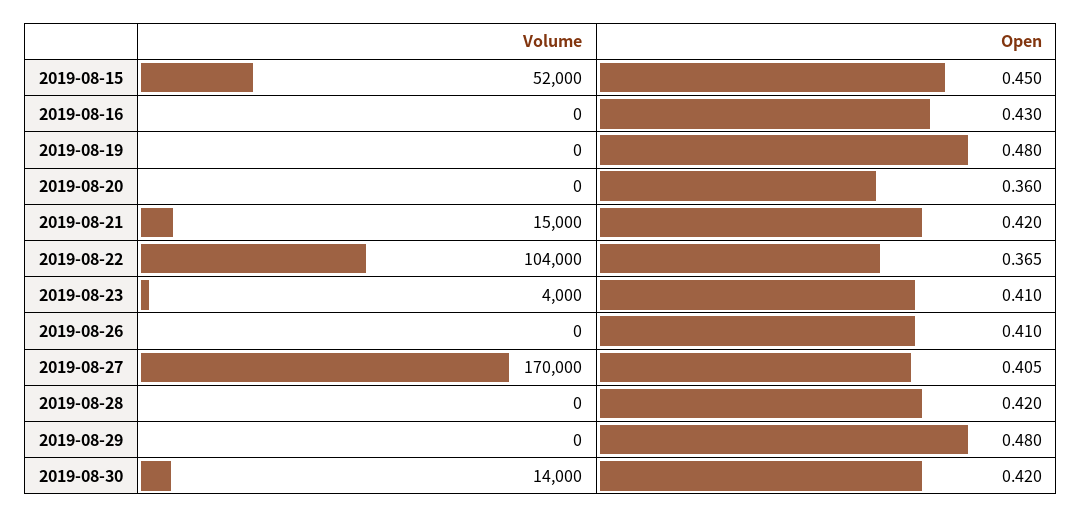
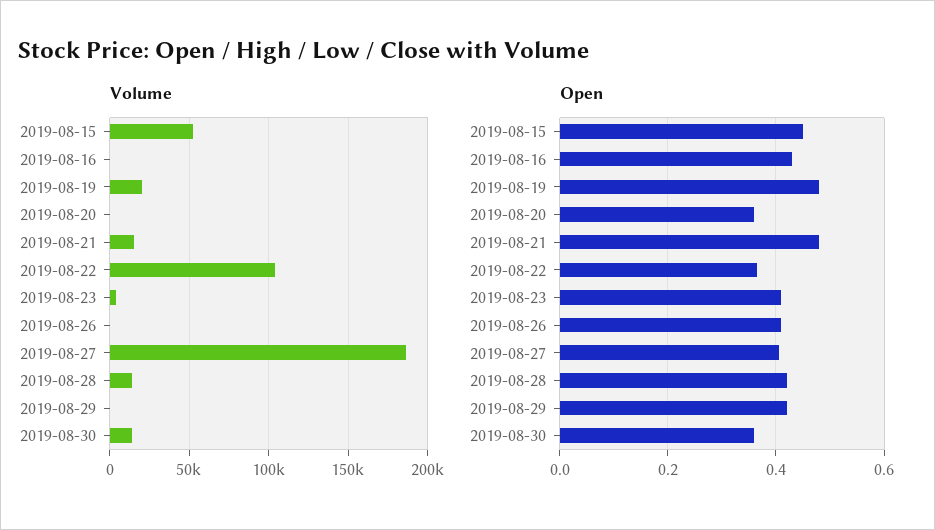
  {
    "Volume": {
      "2019-08-15": 52000,
      "2019-08-16": 0,
-     "2019-08-19": 0,
+     "2019-08-19": 20000,
      "2019-08-20": 0,
      "2019-08-21": 15000,
      "2019-08-22": 104000,
      "2019-08-23": 4000,
      "2019-08-26": 0,
-     "2019-08-27": 170000,
+     "2019-08-27": 185000,
-     "2019-08-28": 0,
+     "2019-08-28": 15000,
      "2019-08-29": 0,
      "2019-08-30": 14000
    },
    "Open": {
      "2019-08-15": 0.45,
      "2019-08-16": 0.43,
      "2019-08-19": 0.48,
      "2019-08-20": 0.36,
-     "2019-08-21": 0.42,
+     "2019-08-21": 0.48,
      "2019-08-22": 0.365,
      "2019-08-23": 0.41,
      "2019-08-26": 0.41,
      "2019-08-27": 0.405,
      "2019-08-28": 0.42,
-     "2019-08-29": 0.48,
+     "2019-08-29": 0.42,
-     "2019-08-30": 0.42
+     "2019-08-30": 0.36
    }
  }

